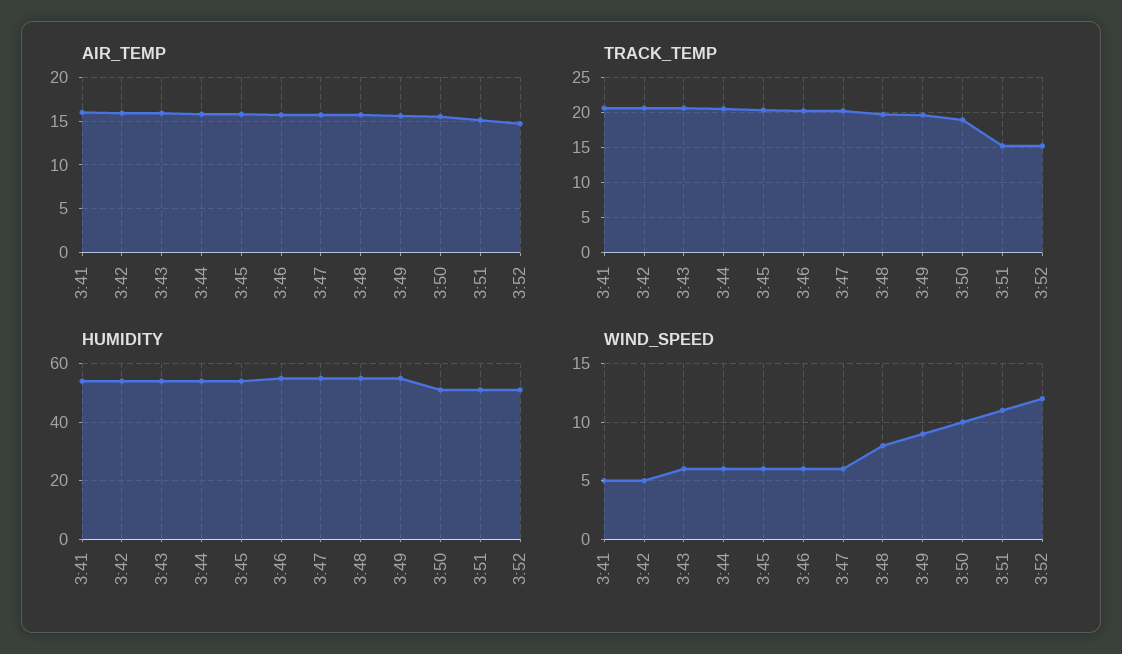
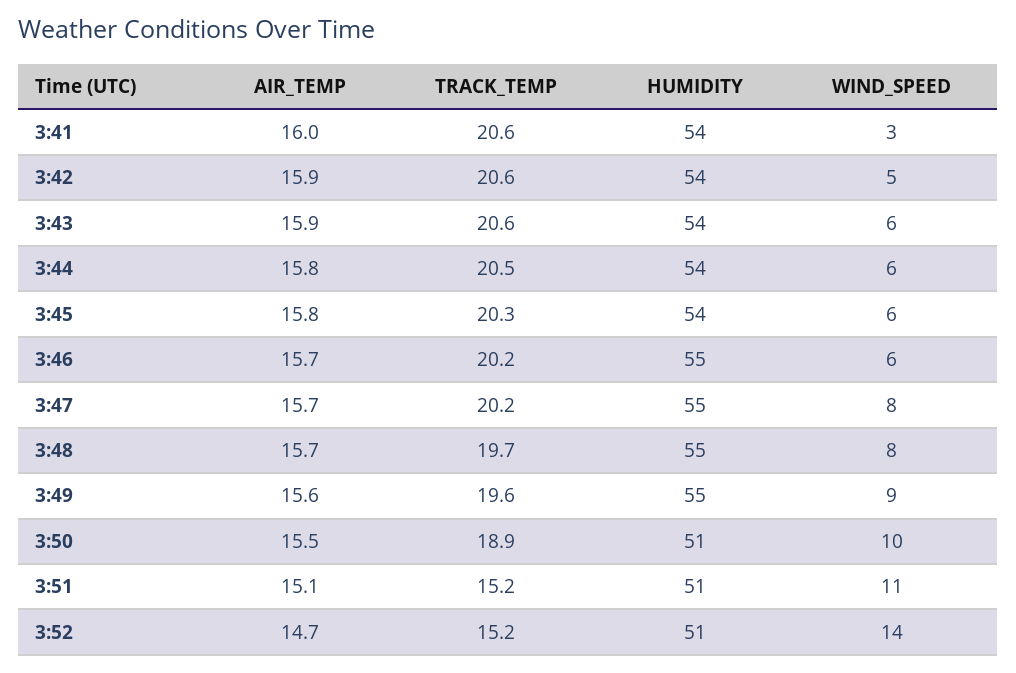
  {
    "AIR_TEMP": {
      "3:41": 16,
      "3:42": 15.9,
      "3:43": 15.9,
      "3:44": 15.8,
      "3:45": 15.8,
      "3:46": 15.7,
      "3:47": 15.7,
      "3:48": 15.7,
      "3:49": 15.6,
      "3:50": 15.5,
      "3:51": 15.1,
      "3:52": 14.7
    },
    "TRACK_TEMP": {
      "3:41": 20.6,
      "3:42": 20.6,
      "3:43": 20.6,
      "3:44": 20.5,
      "3:45": 20.3,
      "3:46": 20.2,
      "3:47": 20.2,
      "3:48": 19.7,
      "3:49": 19.6,
      "3:50": 18.9,
      "3:51": 15.2,
      "3:52": 15.2
    },
    "HUMIDITY": {
      "3:41": 54,
      "3:42": 54,
      "3:43": 54,
      "3:44": 54,
      "3:45": 54,
      "3:46": 55,
      "3:47": 55,
      "3:48": 55,
      "3:49": 55,
      "3:50": 51,
      "3:51": 51,
      "3:52": 51
    },
    "WIND_SPEED": {
-     "3:41": 5,
+     "3:41": 3,
      "3:42": 5,
      "3:43": 6,
      "3:44": 6,
      "3:45": 6,
      "3:46": 6,
-     "3:47": 6,
+     "3:47": 8,
      "3:48": 8,
      "3:49": 9,
      "3:50": 10,
      "3:51": 11,
-     "3:52": 12
+     "3:52": 14
    }
  }

